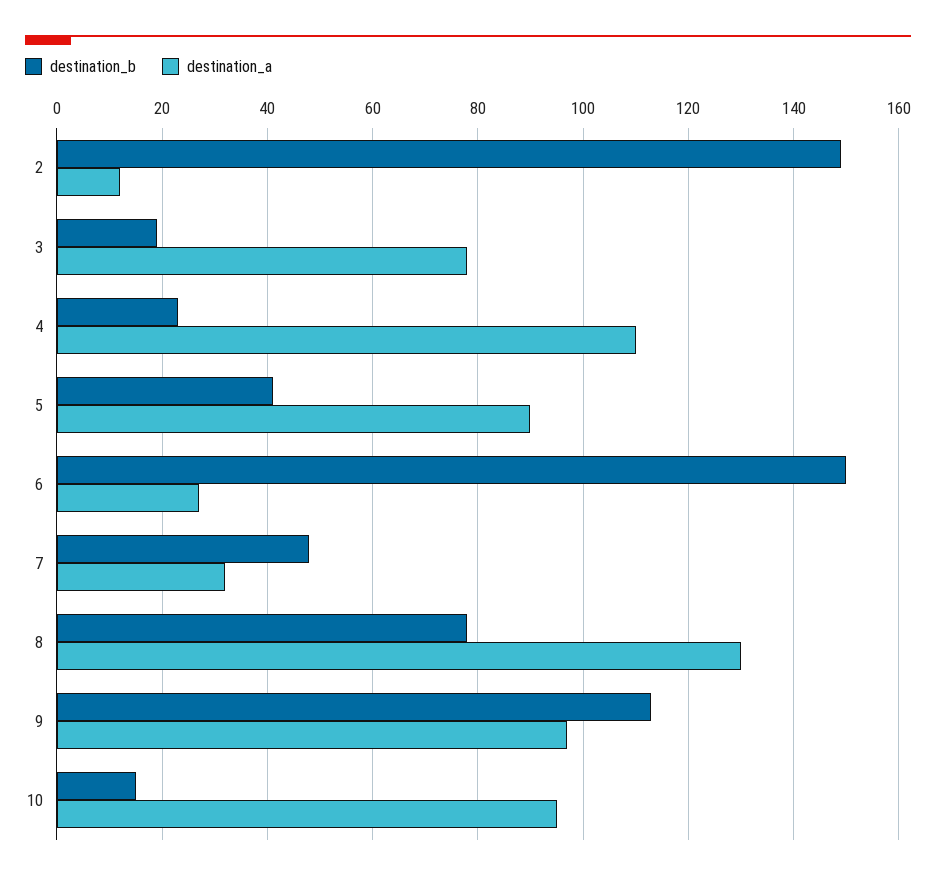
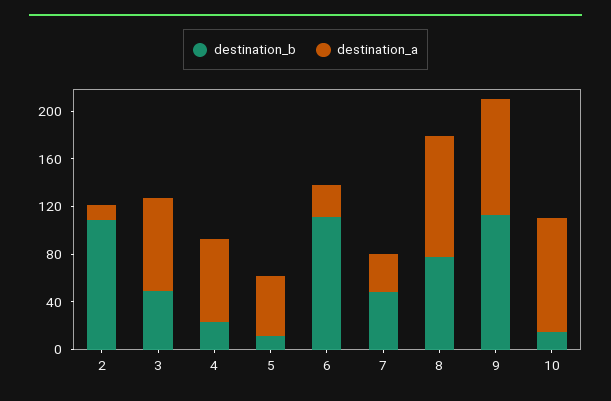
  {
    "destination_b": {
-     "2": 150,
+     "2": 110,
-     "3": 20,
+     "3": 50,
      "4": 25,
-     "5": 40,
+     "5": 10,
-     "6": 150,
+     "6": 110,
      "7": 50,
      "8": 80,
      "9": 115,
      "10": 15
    },
    "destination_a": {
      "2": 10,
      "3": 80,
-     "4": 110,
+     "4": 70,
-     "5": 90,
+     "5": 50,
      "6": 25,
      "7": 30,
-     "8": 130,
+     "8": 100,
      "9": 95,
      "10": 95
    }
  }

